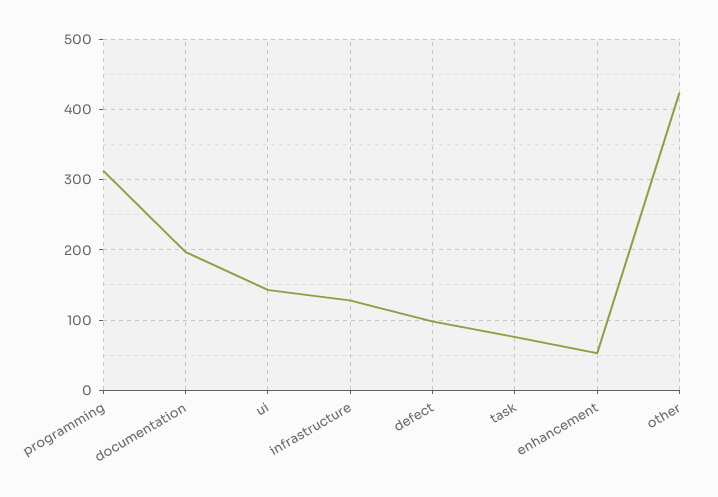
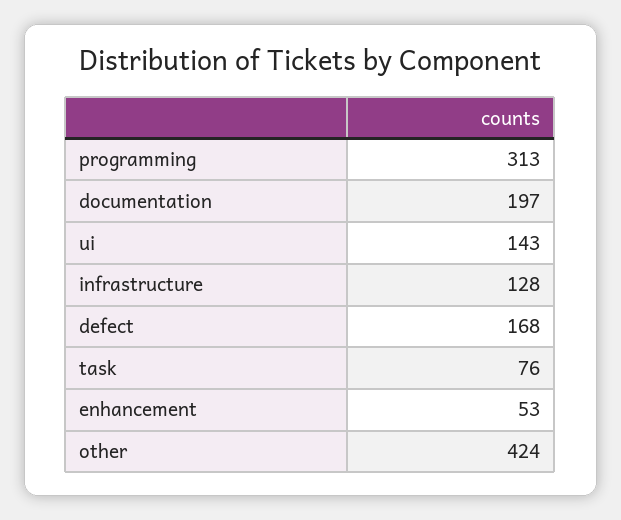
  {
    "programming": 313,
    "documentation": 197,
    "ui": 143,
    "infrastructure": 128,
-   "defect": 100,
+   "defect": 168,
    "task": 76,
    "enhancement": 53,
    "other": 424
  }

